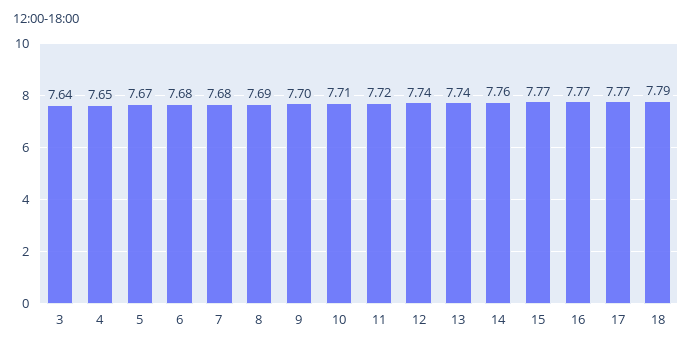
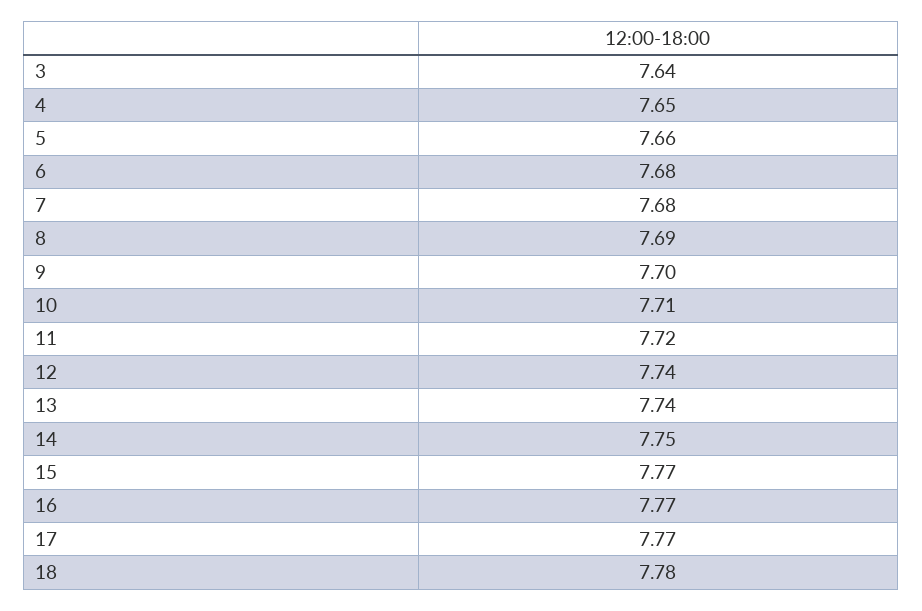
  {
    "3": 7.64,
    "4": 7.65,
-   "5": 7.67,
+   "5": 7.66,
    "6": 7.68,
    "7": 7.68,
    "8": 7.69,
    "9": 7.7,
    "10": 7.71,
    "11": 7.72,
    "12": 7.74,
    "13": 7.74,
-   "14": 7.76,
+   "14": 7.75,
    "15": 7.77,
    "16": 7.77,
    "17": 7.77,
-   "18": 7.79
+   "18": 7.78
  }

